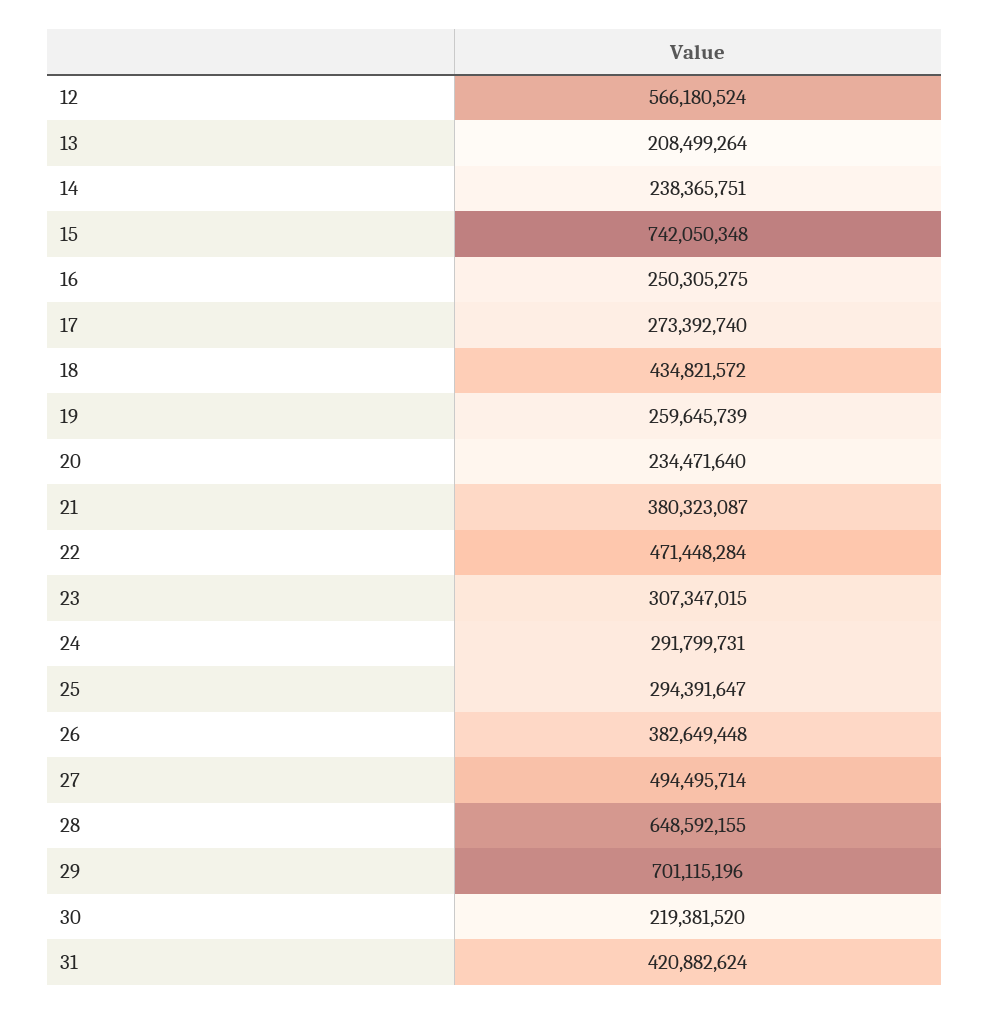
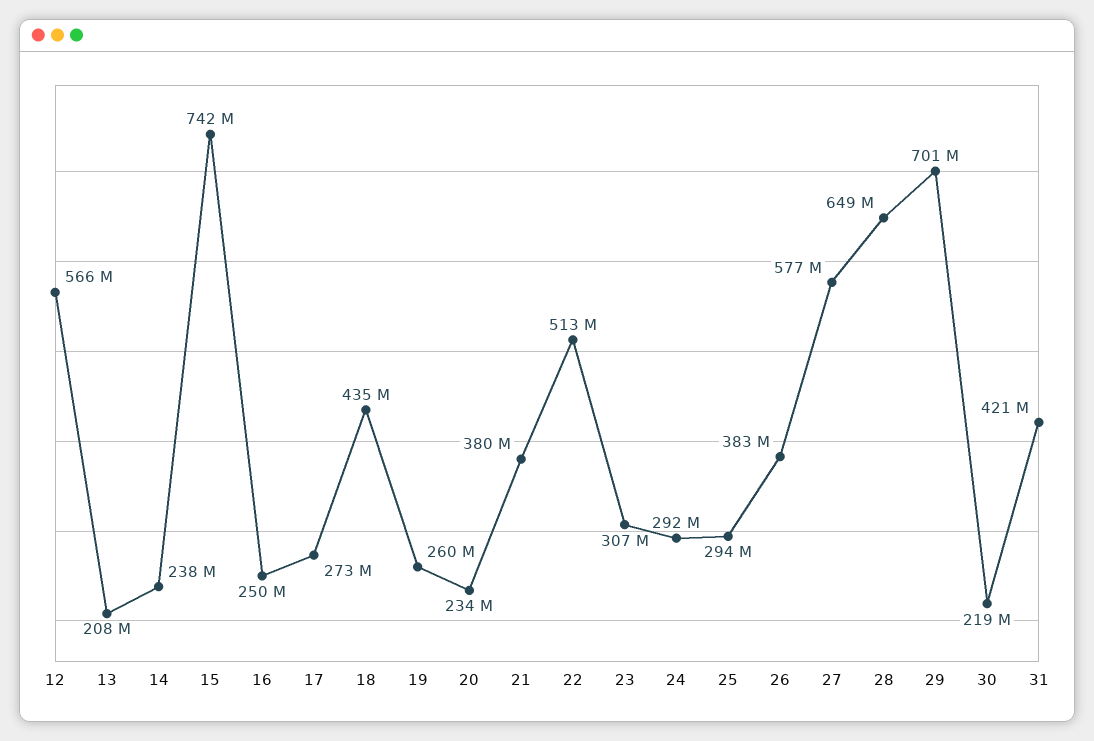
  {
    "12": 566180524,
    "13": 208499264,
    "14": 238365751,
    "15": 742050348,
    "16": 250305275,
    "17": 273392740,
    "18": 434821572,
    "19": 259645739,
    "20": 234471640,
    "21": 380323087,
-   "22": 471448284,
+   "22": 513000000,
    "23": 307347015,
    "24": 291799731,
    "25": 294391647,
    "26": 382649448,
-   "27": 494495714,
+   "27": 577000000,
    "28": 648592155,
    "29": 701115196,
    "30": 219381520,
    "31": 420882624
  }

